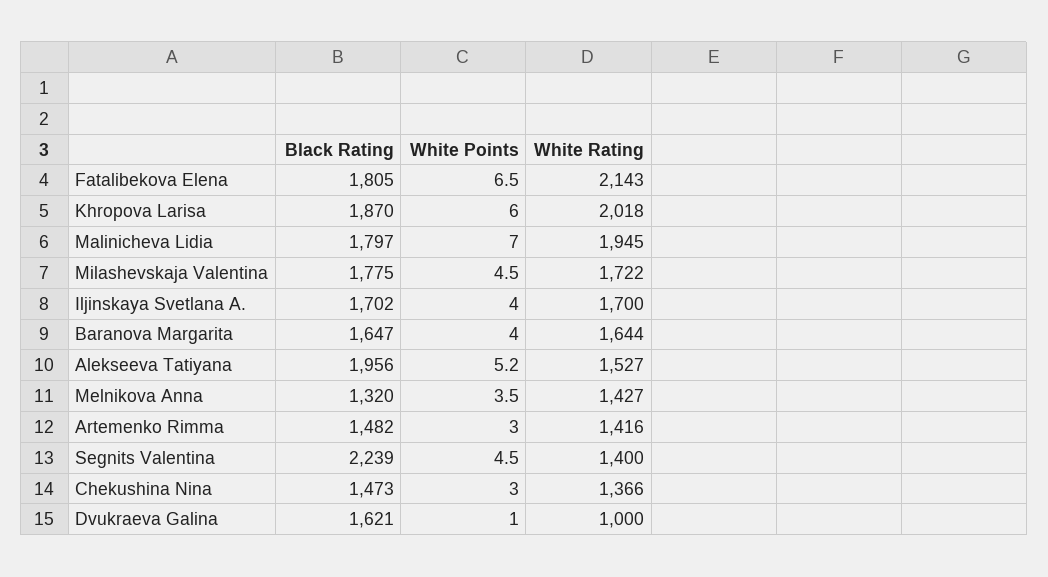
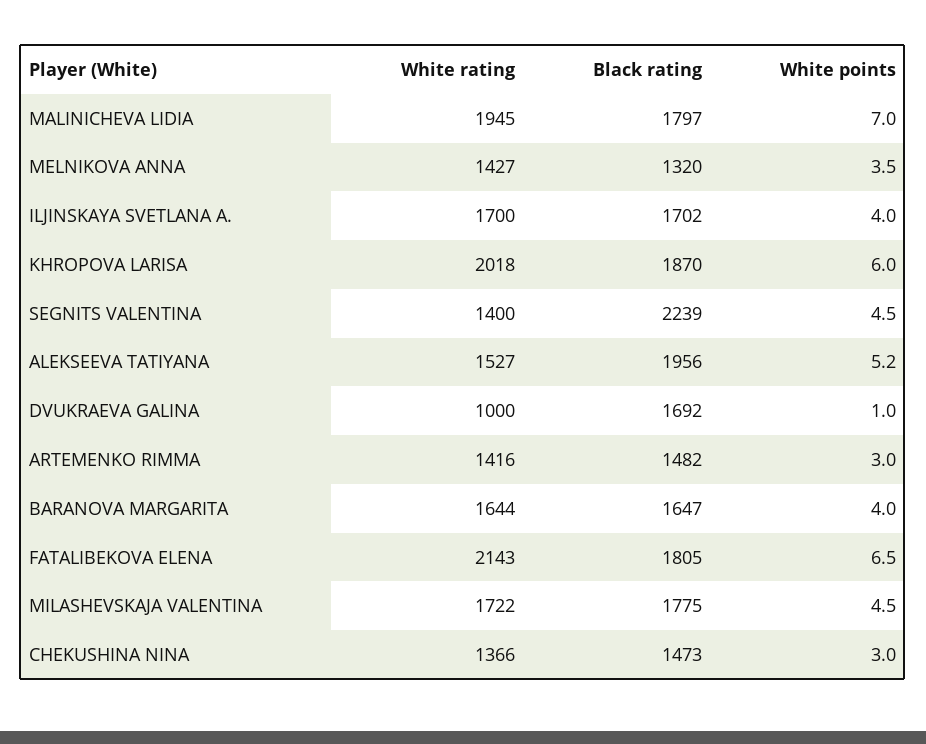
  {
    "Black Rating": {
      "Fatalibekova Elena": 1805,
      "Khropova Larisa": 1870,
      "Malinicheva Lidia": 1797,
      "Milashevskaja Valentina": 1775,
      "Iljinskaya Svetlana A.": 1702,
      "Baranova Margarita": 1647,
      "Alekseeva Tatiyana": 1956,
      "Melnikova Anna": 1320,
      "Artemenko Rimma": 1482,
      "Segnits Valentina": 2239,
      "Chekushina Nina": 1473,
-     "Dvukraeva Galina": 1621
+     "Dvukraeva Galina": 1692
    },
    "White Points": {
      "Fatalibekova Elena": 6.5,
      "Khropova Larisa": 6,
      "Malinicheva Lidia": 7,
      "Milashevskaja Valentina": 4.5,
      "Iljinskaya Svetlana A.": 4,
      "Baranova Margarita": 4,
      "Alekseeva Tatiyana": 5.2,
      "Melnikova Anna": 3.5,
      "Artemenko Rimma": 3,
      "Segnits Valentina": 4.5,
      "Chekushina Nina": 3,
      "Dvukraeva Galina": 1
    },
    "White Rating": {
      "Fatalibekova Elena": 2143,
      "Khropova Larisa": 2018,
      "Malinicheva Lidia": 1945,
      "Milashevskaja Valentina": 1722,
      "Iljinskaya Svetlana A.": 1700,
      "Baranova Margarita": 1644,
      "Alekseeva Tatiyana": 1527,
      "Melnikova Anna": 1427,
      "Artemenko Rimma": 1416,
      "Segnits Valentina": 1400,
      "Chekushina Nina": 1366,
      "Dvukraeva Galina": 1000
    }
  }

